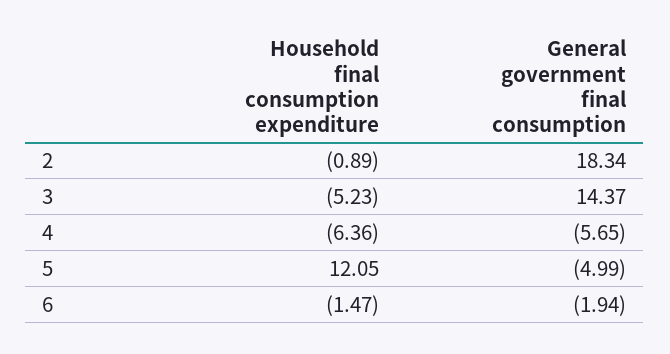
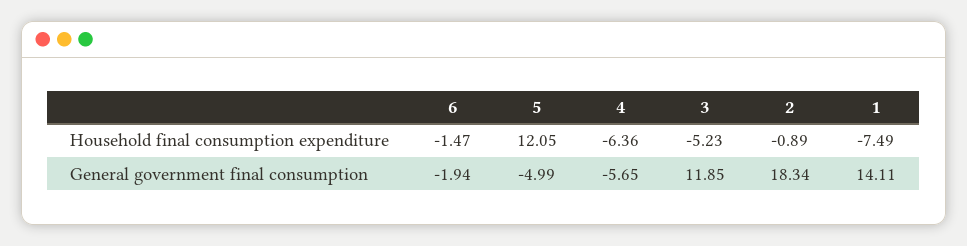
  {
    "Household final consumption expenditure": {
      "2": -0.89,
      "3": -5.23,
      "4": -6.36,
      "5": 12.05,
-     "6": -1.47
+     "6": -1.47,
+     "1": -7.49
    },
    "General government final consumption": {
      "2": 18.34,
-     "3": 14.37,
+     "3": 11.85,
      "4": -5.65,
      "5": -4.99,
-     "6": -1.94
+     "6": -1.94,
+     "1": 14.11
    }
  }

